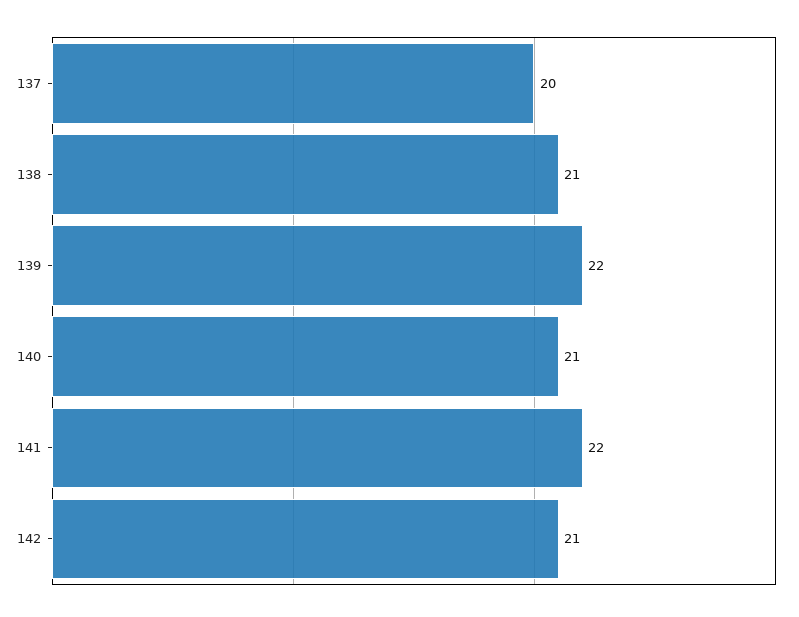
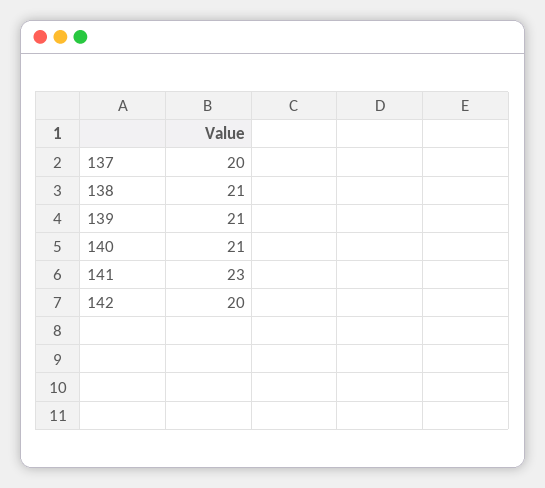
  {
    "137": 20,
    "138": 21,
-   "139": 22,
+   "139": 21,
    "140": 21,
-   "141": 22,
+   "141": 23,
-   "142": 21
+   "142": 20
  }

